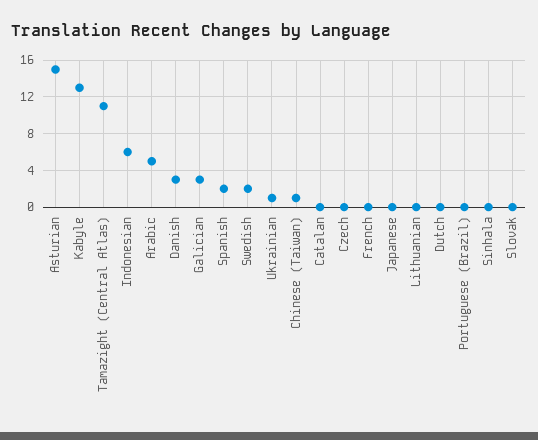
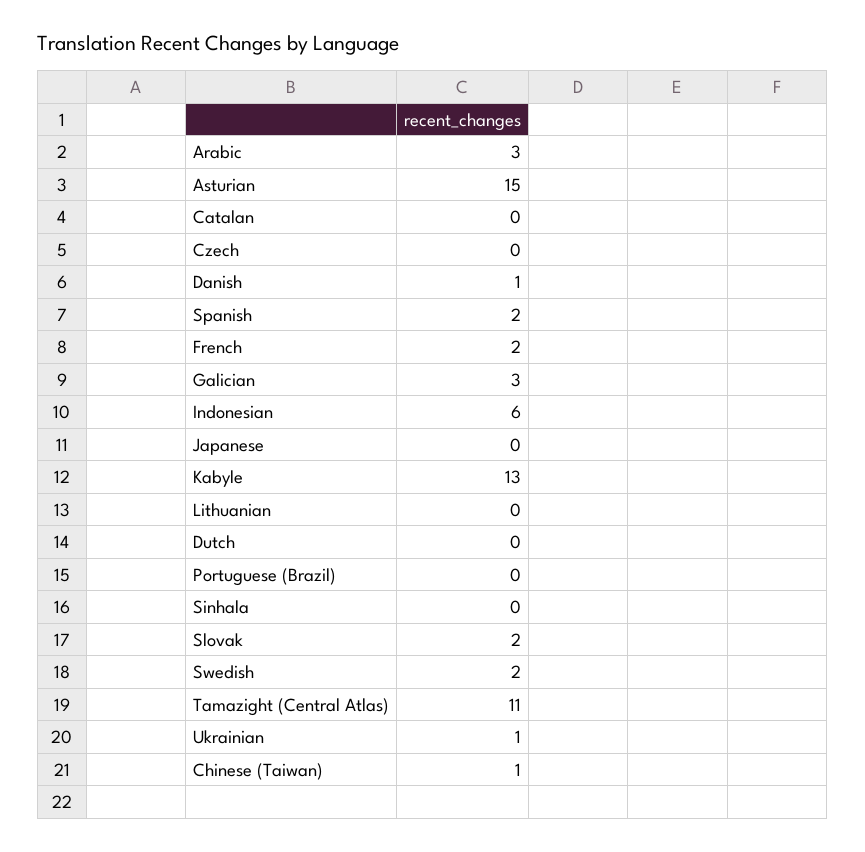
  {
    "Asturian": 15,
    "Kabyle": 13,
    "Tamazight (Central Atlas)": 11,
    "Indonesian": 6,
-   "Arabic": 5,
+   "Arabic": 3,
-   "Danish": 3,
+   "Danish": 1,
    "Galician": 3,
    "Spanish": 2,
    "Swedish": 2,
    "Ukrainian": 1,
    "Chinese (Taiwan)": 1,
    "Catalan": 0,
    "Czech": 0,
-   "French": 0,
+   "French": 2,
    "Japanese": 0,
    "Lithuanian": 0,
    "Dutch": 0,
    "Portuguese (Brazil)": 0,
    "Sinhala": 0,
-   "Slovak": 0
+   "Slovak": 2
  }

